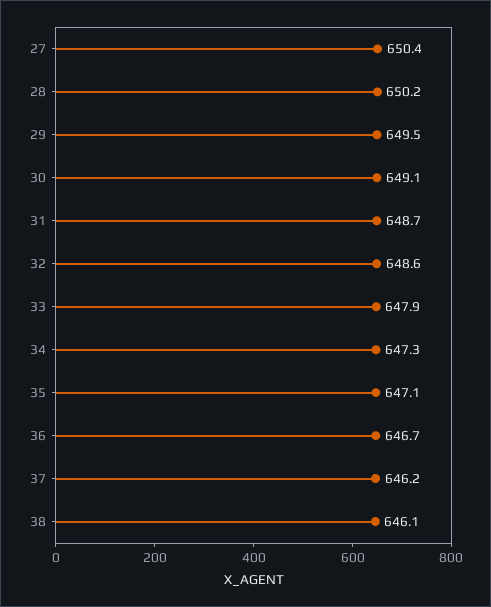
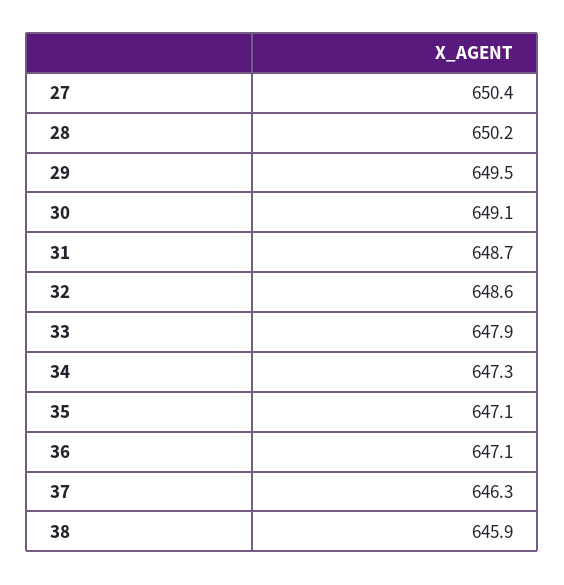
  {
    "27": 650.4,
    "28": 650.2,
    "29": 649.5,
    "30": 649.1,
    "31": 648.7,
    "32": 648.6,
    "33": 647.9,
    "34": 647.3,
    "35": 647.1,
-   "36": 646.7,
+   "36": 647.1,
-   "37": 646.2,
+   "37": 646.3,
-   "38": 646.1
+   "38": 645.9
  }

